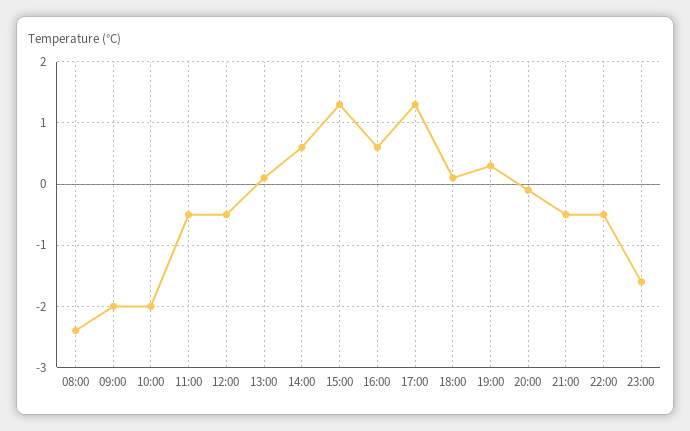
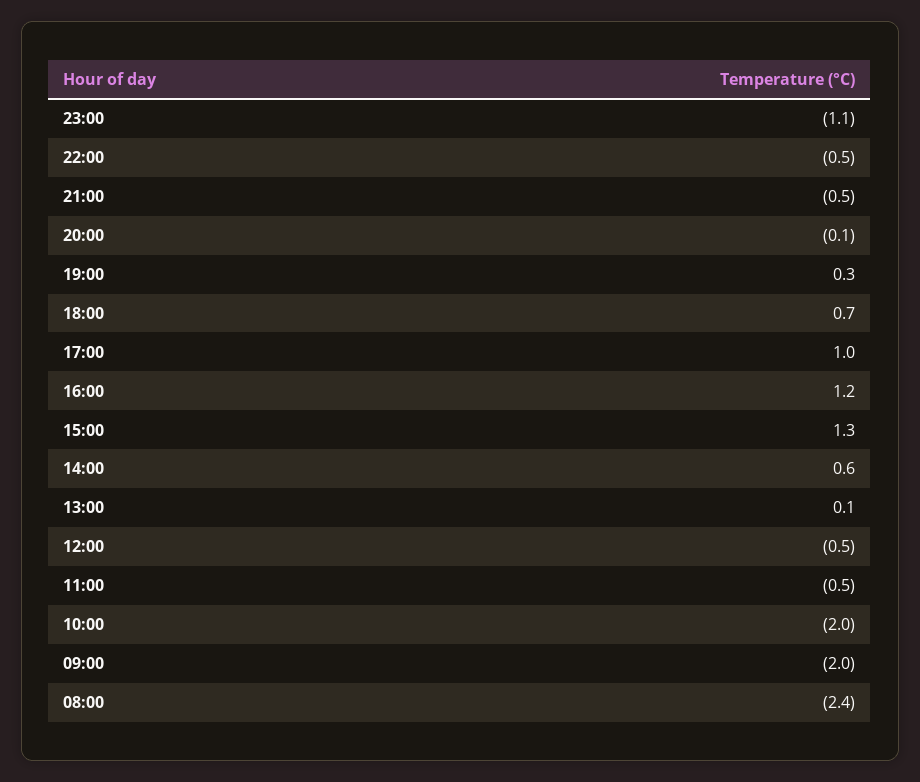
  {
    "08:00": -2.4,
    "09:00": -2,
    "10:00": -2,
    "11:00": -0.5,
    "12:00": -0.5,
    "13:00": 0.1,
    "14:00": 0.6,
    "15:00": 1.3,
-   "16:00": 0.6,
+   "16:00": 1.2,
-   "17:00": 1.3,
+   "17:00": 1,
-   "18:00": 0.1,
+   "18:00": 0.7,
    "19:00": 0.3,
    "20:00": -0.1,
    "21:00": -0.5,
    "22:00": -0.5,
-   "23:00": -1.6
+   "23:00": -1.1
  }

